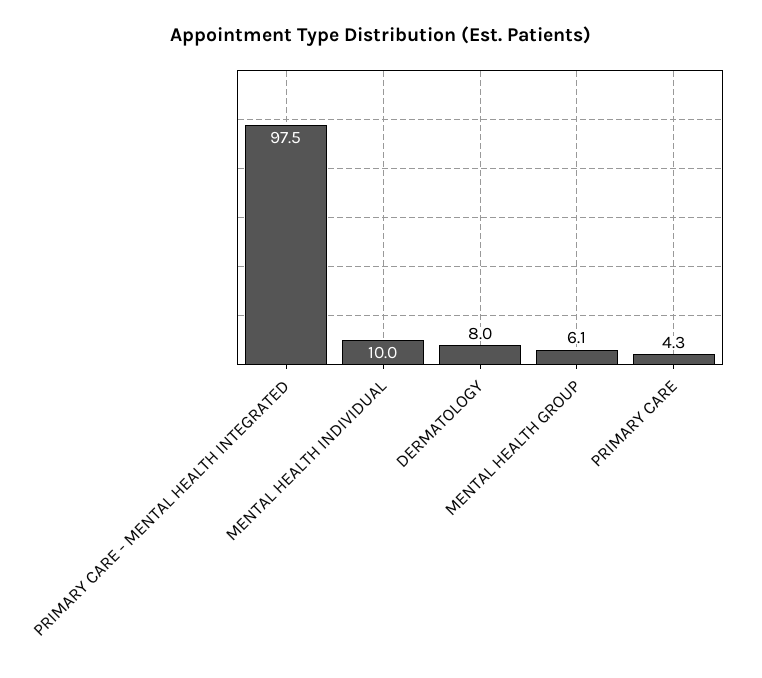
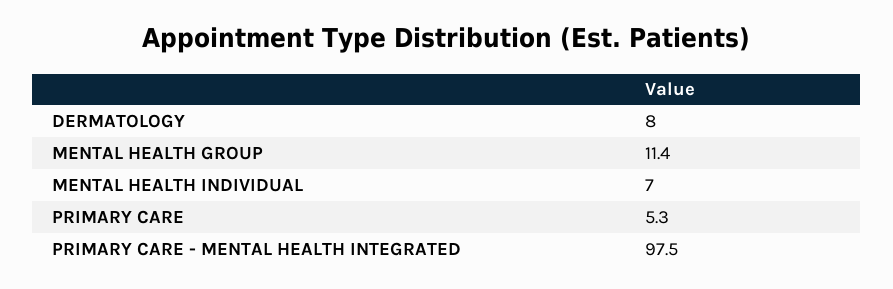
  {
    "PRIMARY CARE - MENTAL HEALTH INTEGRATED": 97.5,
-   "MENTAL HEALTH INDIVIDUAL": 10,
+   "MENTAL HEALTH INDIVIDUAL": 7,
    "DERMATOLOGY": 8,
-   "MENTAL HEALTH GROUP": 6.1,
+   "MENTAL HEALTH GROUP": 11.4,
-   "PRIMARY CARE": 4.3
+   "PRIMARY CARE": 5.3
  }

